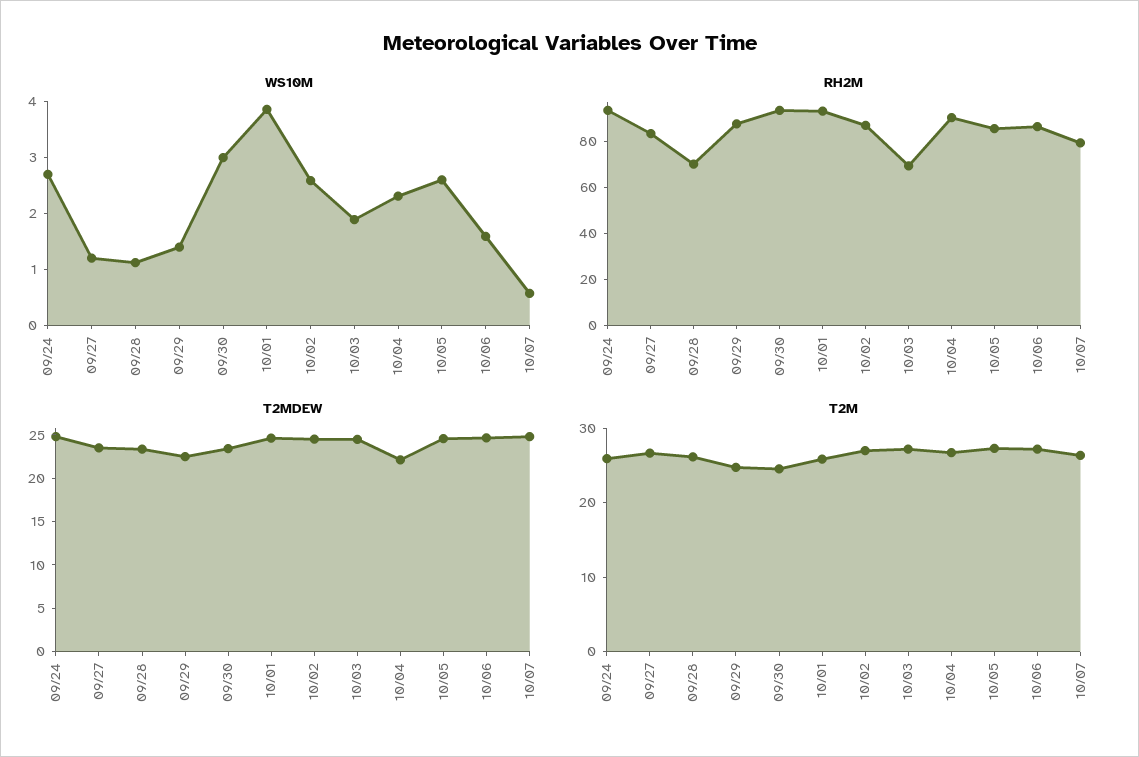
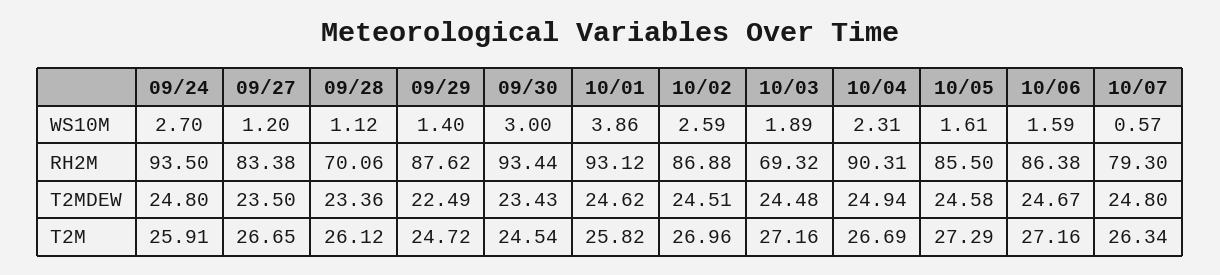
  {
    "WS10M": {
      "09/24": 2.7,
      "09/27": 1.2,
      "09/28": 1.12,
      "09/29": 1.4,
      "09/30": 3,
      "10/01": 3.86,
      "10/02": 2.59,
      "10/03": 1.89,
      "10/04": 2.31,
-     "10/05": 2.6,
+     "10/05": 1.61,
      "10/06": 1.59,
      "10/07": 0.57
    },
    "RH2M": {
      "09/24": 93.5,
      "09/27": 83.38,
      "09/28": 70.06,
      "09/29": 87.62,
      "09/30": 93.44,
      "10/01": 93.12,
      "10/02": 86.88,
      "10/03": 69.32,
      "10/04": 90.31,
      "10/05": 85.5,
      "10/06": 86.38,
      "10/07": 79.3
    },
    "T2MDEW": {
      "09/24": 24.8,
      "09/27": 23.5,
      "09/28": 23.36,
      "09/29": 22.49,
      "09/30": 23.43,
      "10/01": 24.62,
      "10/02": 24.51,
      "10/03": 24.48,
-     "10/04": 22,
+     "10/04": 24.94,
      "10/05": 24.58,
      "10/06": 24.67,
      "10/07": 24.8
    },
    "T2M": {
      "09/24": 25.91,
      "09/27": 26.65,
      "09/28": 26.12,
      "09/29": 24.72,
      "09/30": 24.54,
      "10/01": 25.82,
      "10/02": 26.96,
      "10/03": 27.16,
      "10/04": 26.69,
      "10/05": 27.29,
      "10/06": 27.16,
      "10/07": 26.34
    }
  }

